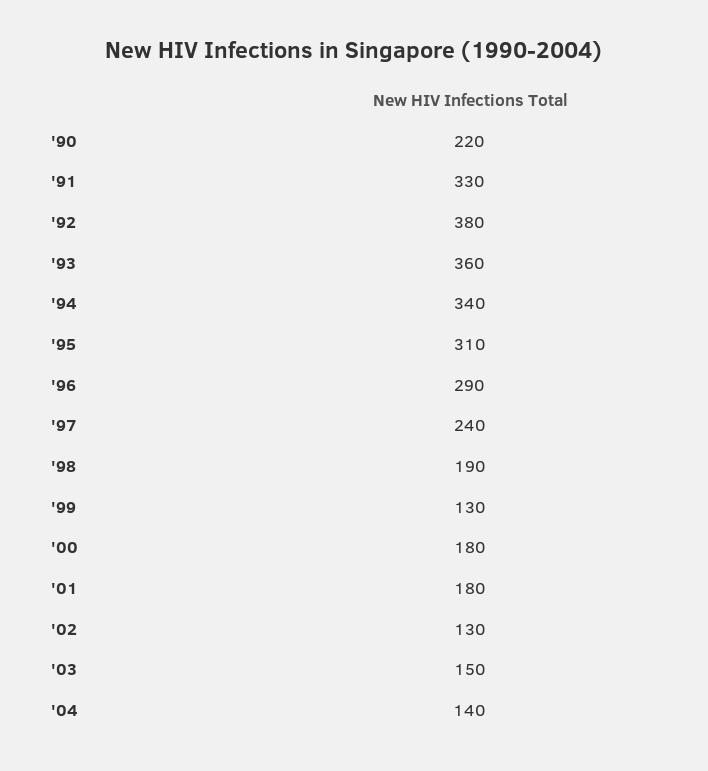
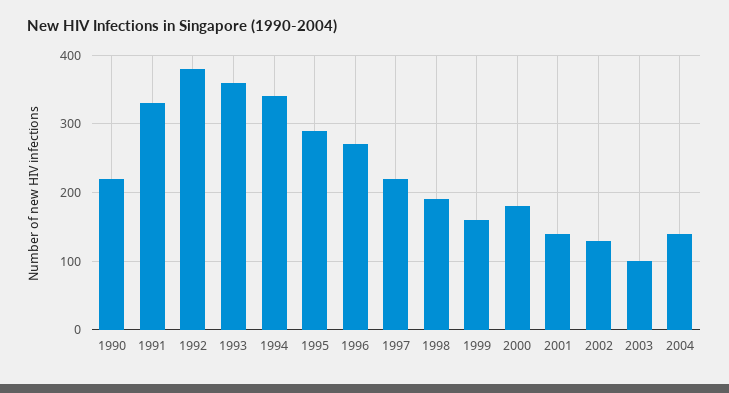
  {
    "'90": 220,
    "'91": 330,
    "'92": 380,
    "'93": 360,
    "'94": 340,
-   "'95": 310,
+   "'95": 290,
-   "'96": 290,
+   "'96": 270,
-   "'97": 240,
+   "'97": 220,
    "'98": 190,
-   "'99": 130,
+   "'99": 160,
    "'00": 180,
-   "'01": 180,
+   "'01": 140,
    "'02": 130,
-   "'03": 150,
+   "'03": 100,
    "'04": 140
  }

